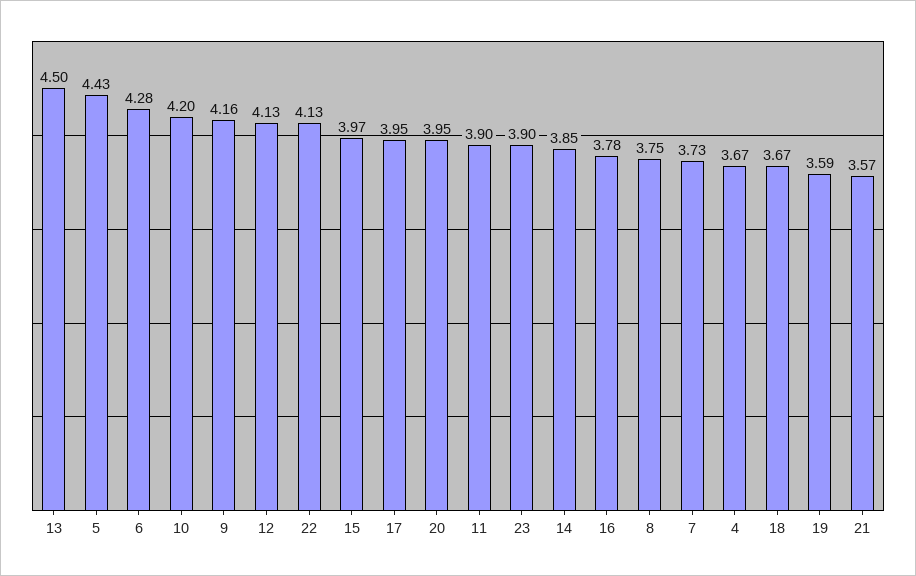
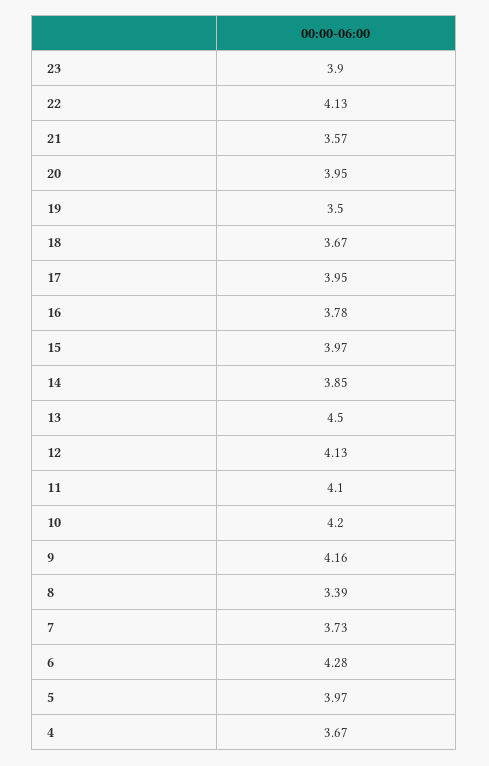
  {
    "13": 4.5,
-   "5": 4.43,
+   "5": 3.97,
    "6": 4.28,
    "10": 4.2,
    "9": 4.16,
    "12": 4.13,
    "22": 4.13,
    "15": 3.97,
    "17": 3.95,
    "20": 3.95,
-   "11": 3.9,
+   "11": 4.1,
    "23": 3.9,
    "14": 3.85,
    "16": 3.78,
-   "8": 3.75,
+   "8": 3.39,
    "7": 3.73,
    "4": 3.67,
    "18": 3.67,
-   "19": 3.59,
+   "19": 3.5,
    "21": 3.57
  }

